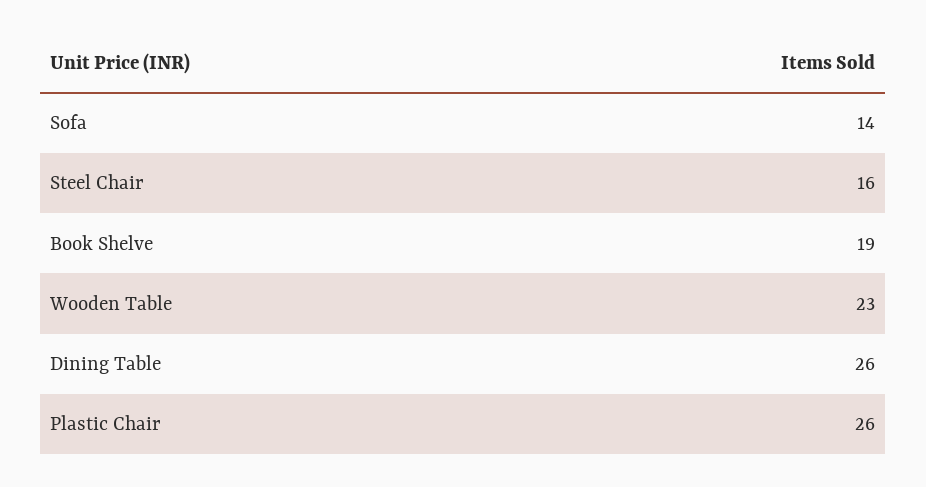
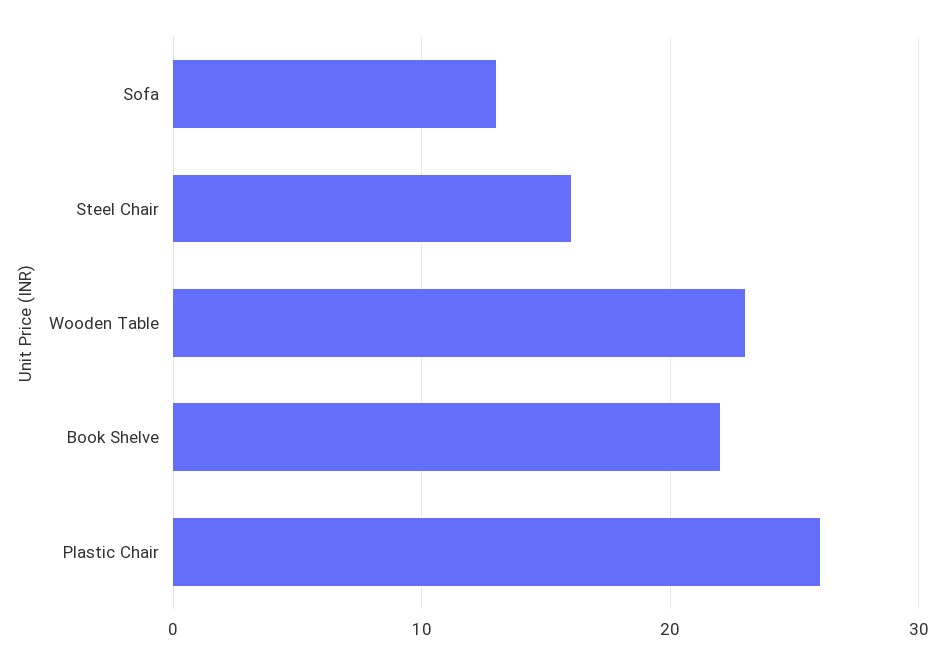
  {
-   "Sofa": 14,
+   "Sofa": 13,
    "Steel Chair": 16,
-   "Book Shelve": 19,
+   "Book Shelve": 22,
    "Wooden Table": 23,
-   "Dining Table": 26,
    "Plastic Chair": 26
  }

